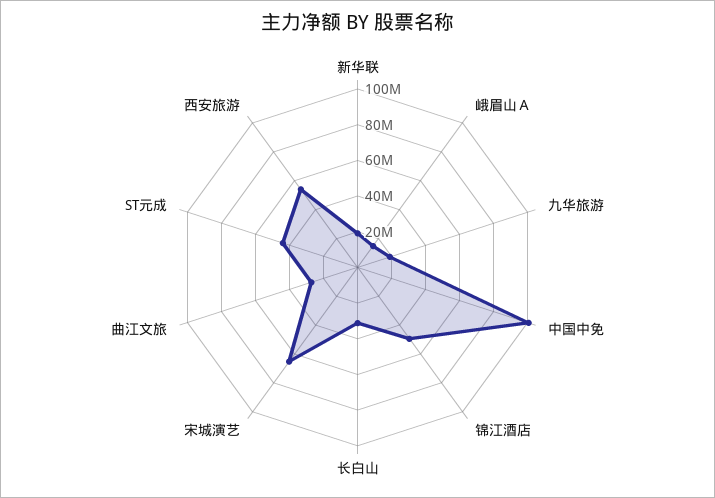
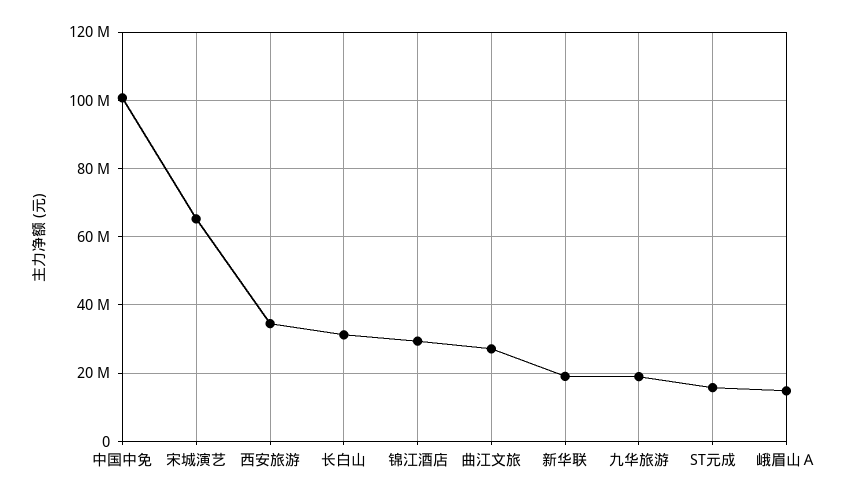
  {
    "新华联": 20000000,
    "峨眉山Ａ": 14000000,
    "九华旅游": 20000000,
    "中国中免": 100000000,
-   "锦江酒店": 50000000,
+   "锦江酒店": 30000000,
    "长白山": 32000000,
    "宋城演艺": 66000000,
    "曲江文旅": 28000000,
-   "ST元成": 45000000,
+   "ST元成": 16000000,
-   "西安旅游": 55000000
+   "西安旅游": 34000000
  }

